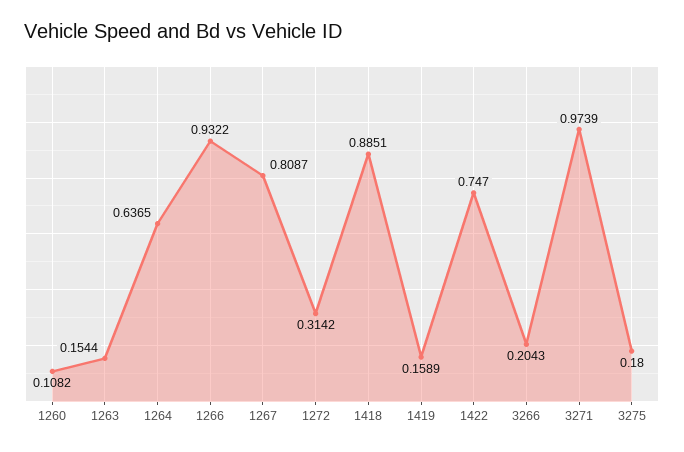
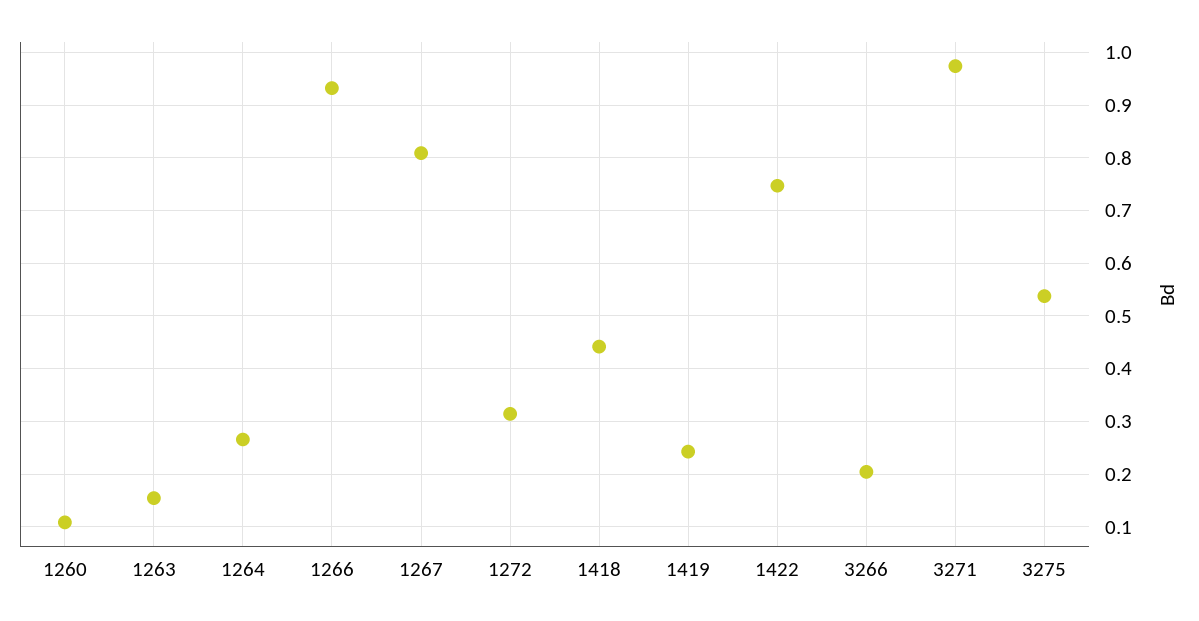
  {
    "1260": 0.1082,
    "1263": 0.1544,
-   "1264": 0.6365,
+   "1264": 0.26,
    "1266": 0.9322,
    "1267": 0.8087,
    "1272": 0.3142,
-   "1418": 0.8851,
+   "1418": 0.44,
-   "1419": 0.1589,
+   "1419": 0.24,
    "1422": 0.747,
    "3266": 0.2043,
    "3271": 0.9739,
-   "3275": 0.18
+   "3275": 0.54
  }

